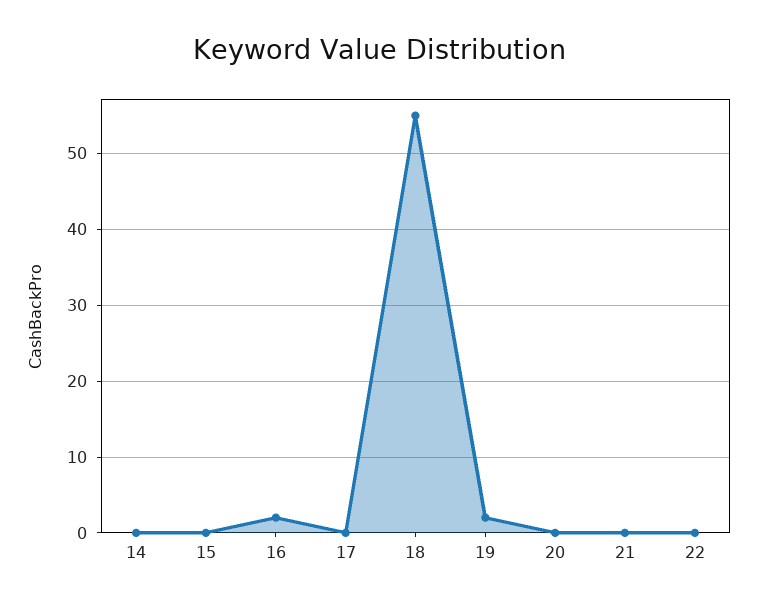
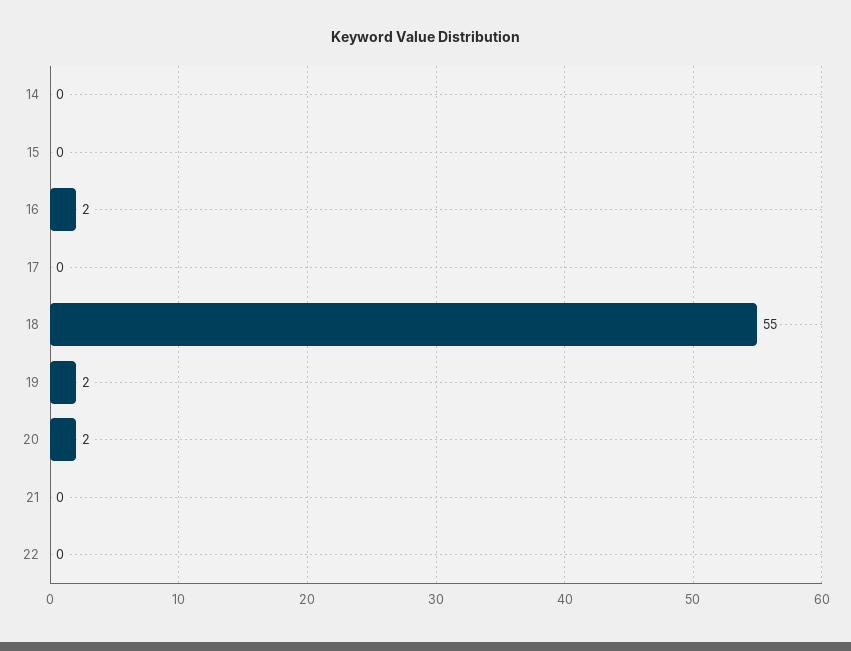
  {
    "14": 0,
    "15": 0,
    "16": 2,
    "17": 0,
    "18": 55,
    "19": 2,
-   "20": 0,
+   "20": 2,
    "21": 0,
    "22": 0
  }

